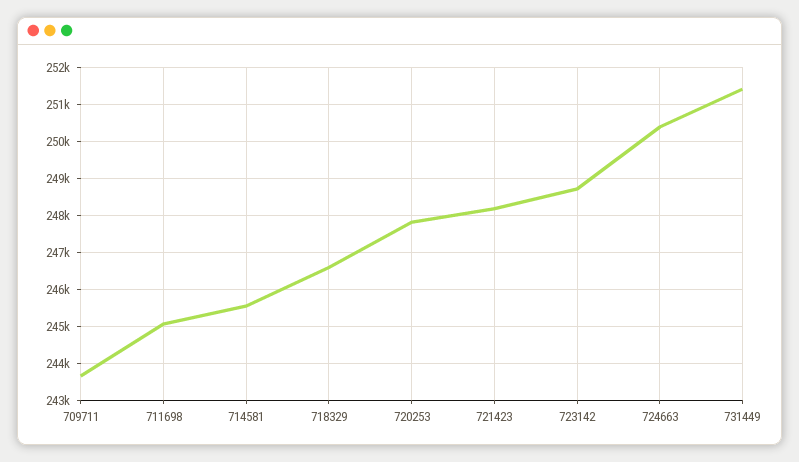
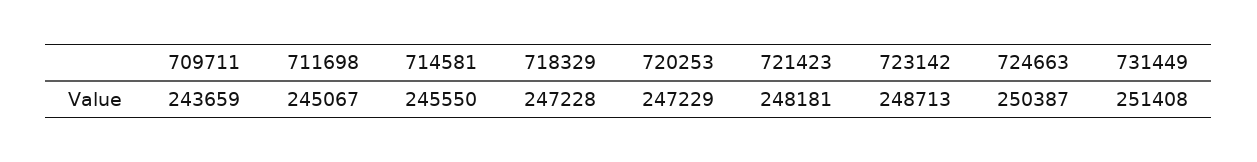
  {
    "709711": 243659,
    "711698": 245067,
    "714581": 245550,
-   "718329": 246600,
+   "718329": 247228,
-   "720253": 247800,
+   "720253": 247229,
    "721423": 248181,
    "723142": 248713,
    "724663": 250387,
    "731449": 251408
  }

